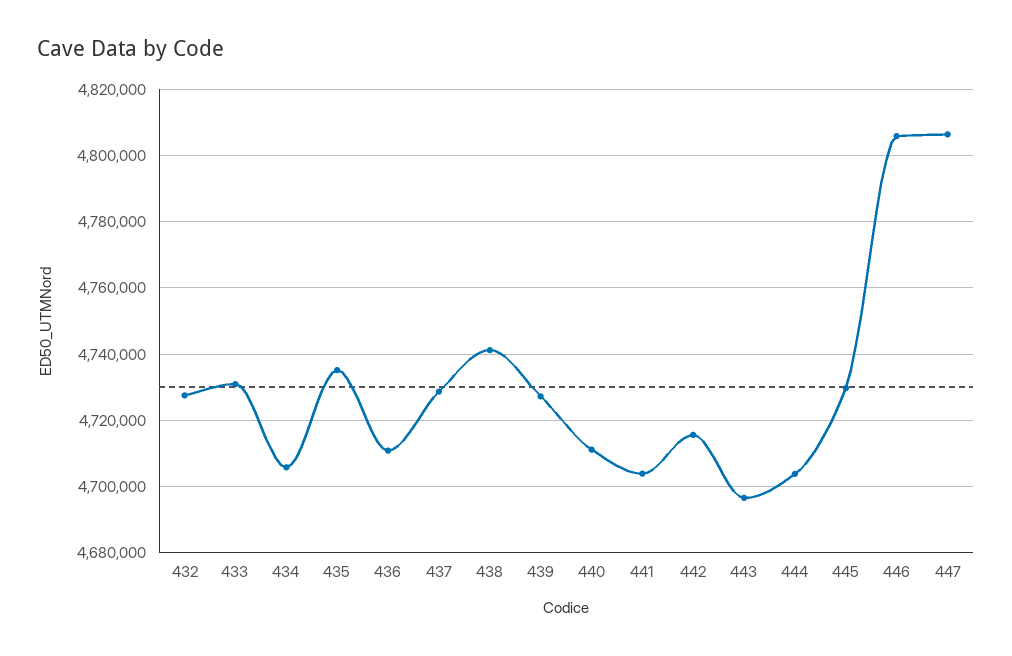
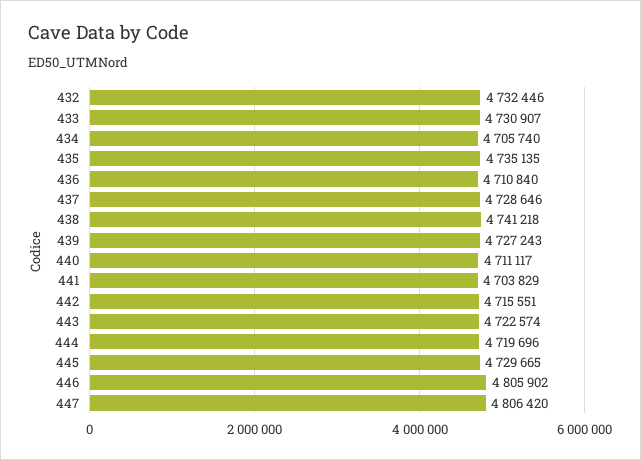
  {
-   "432": 4728000,
+   "432": 4732446,
    "433": 4730907,
    "434": 4705740,
    "435": 4735135,
    "436": 4710840,
    "437": 4728646,
    "438": 4741218,
    "439": 4727243,
    "440": 4711117,
    "441": 4703829,
    "442": 4715551,
-   "443": 4696000,
+   "443": 4722574,
-   "444": 4704000,
+   "444": 4719696,
    "445": 4729665,
    "446": 4805902,
    "447": 4806420
  }

